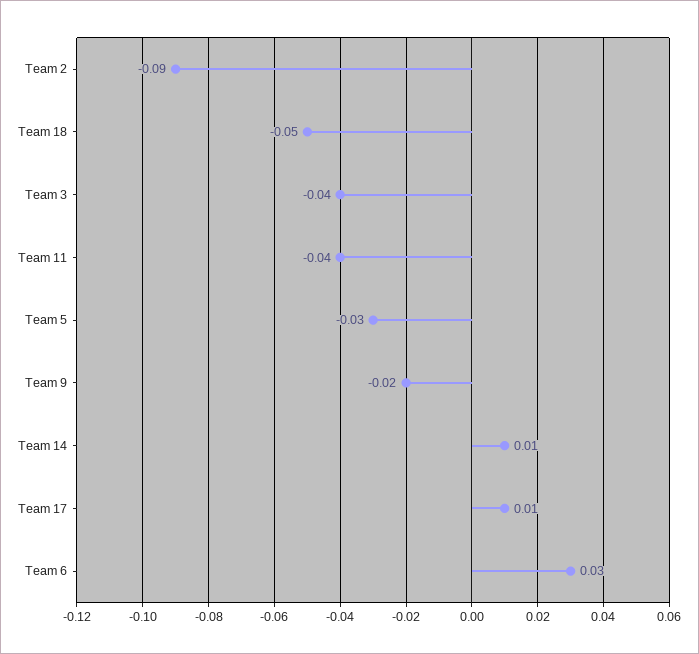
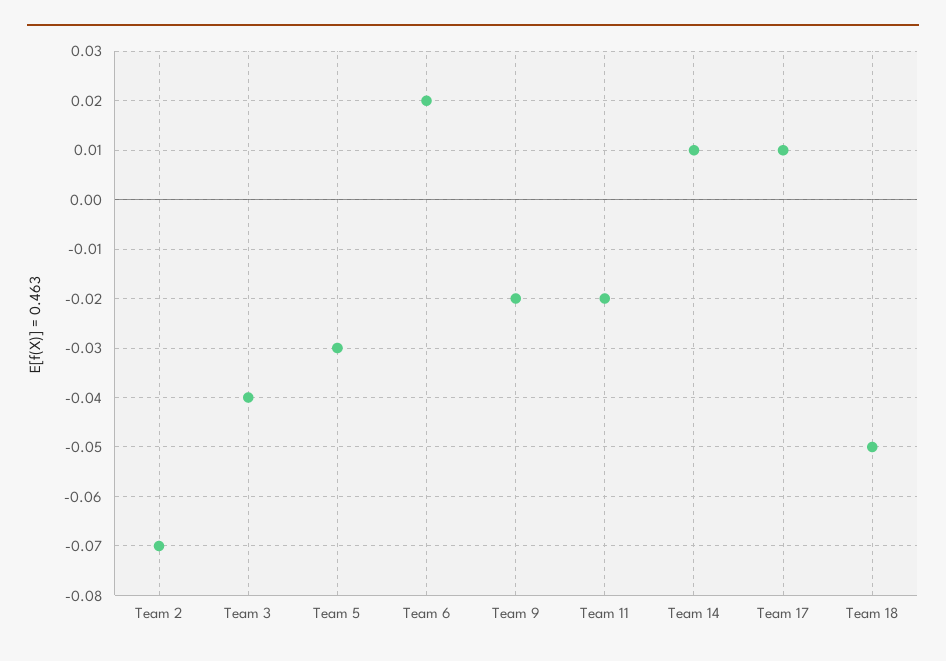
  {
-   "Team 2": -0.09,
+   "Team 2": -0.07,
    "Team 18": -0.05,
    "Team 3": -0.04,
-   "Team 11": -0.04,
+   "Team 11": -0.02,
    "Team 5": -0.03,
    "Team 9": -0.02,
    "Team 14": 0.01,
    "Team 17": 0.01,
-   "Team 6": 0.03
+   "Team 6": 0.02
  }

